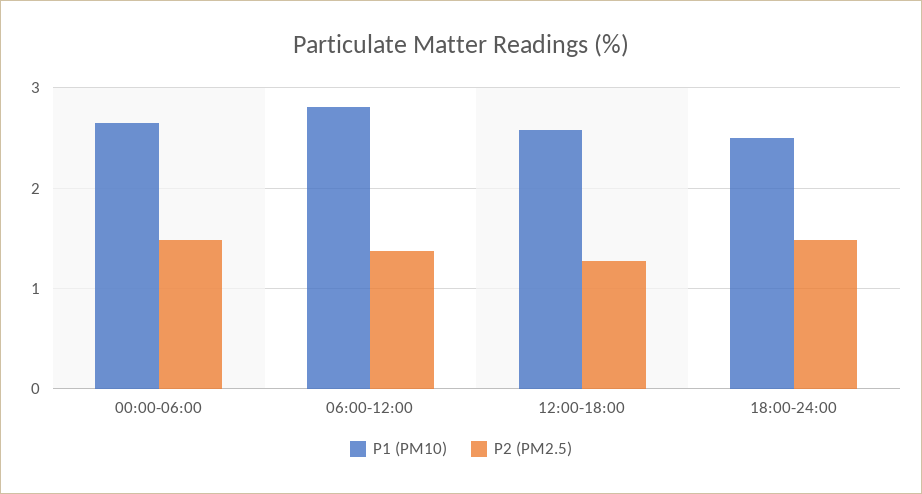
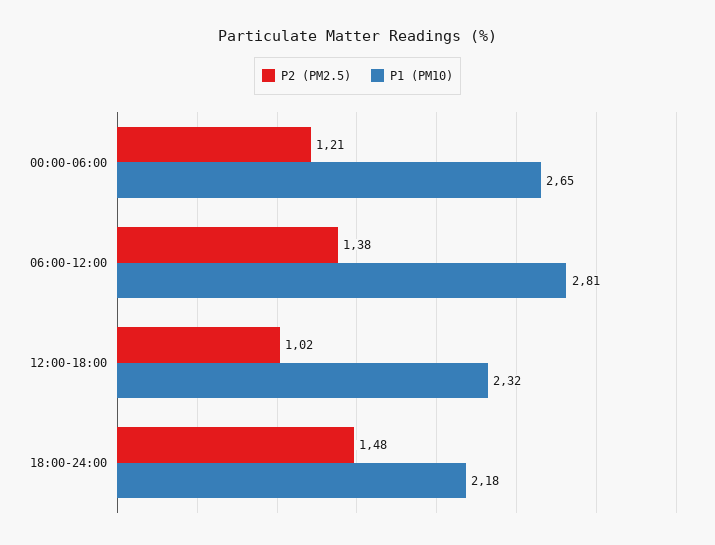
  {
    "P1 (PM10)": {
      "00:00-06:00": 2.65,
      "06:00-12:00": 2.81,
-     "12:00-18:00": 2.6,
+     "12:00-18:00": 2.32,
-     "18:00-24:00": 2.5
+     "18:00-24:00": 2.18
    },
    "P2 (PM2.5)": {
-     "00:00-06:00": 1.5,
+     "00:00-06:00": 1.21,
      "06:00-12:00": 1.38,
-     "12:00-18:00": 1.3,
+     "12:00-18:00": 1.02,
      "18:00-24:00": 1.48
    }
  }

